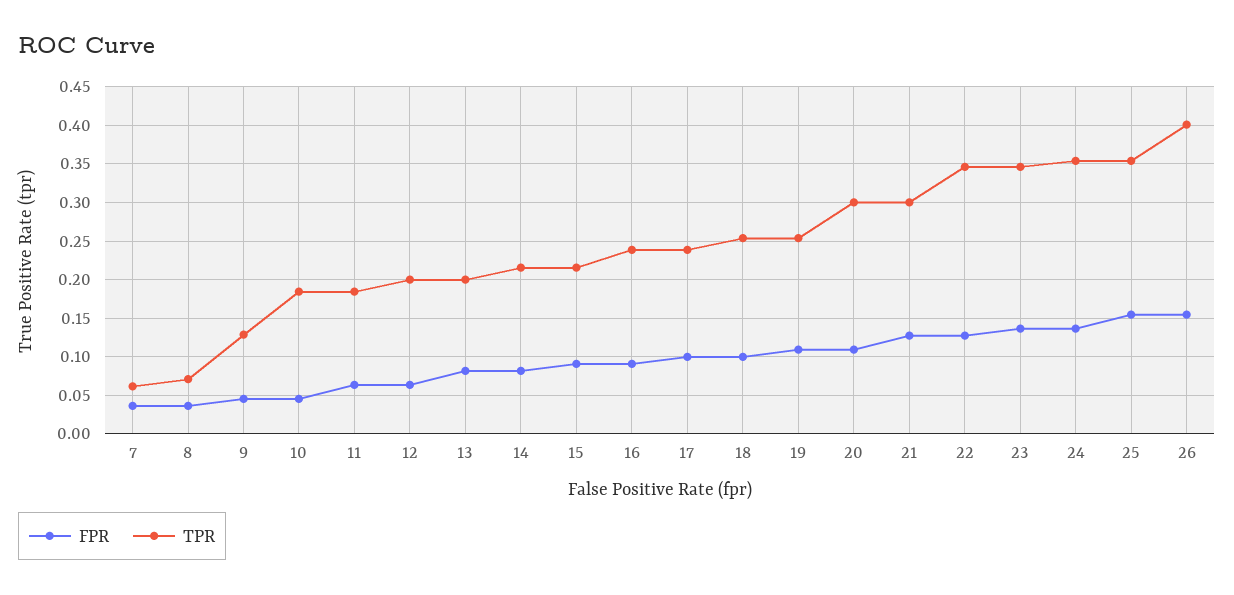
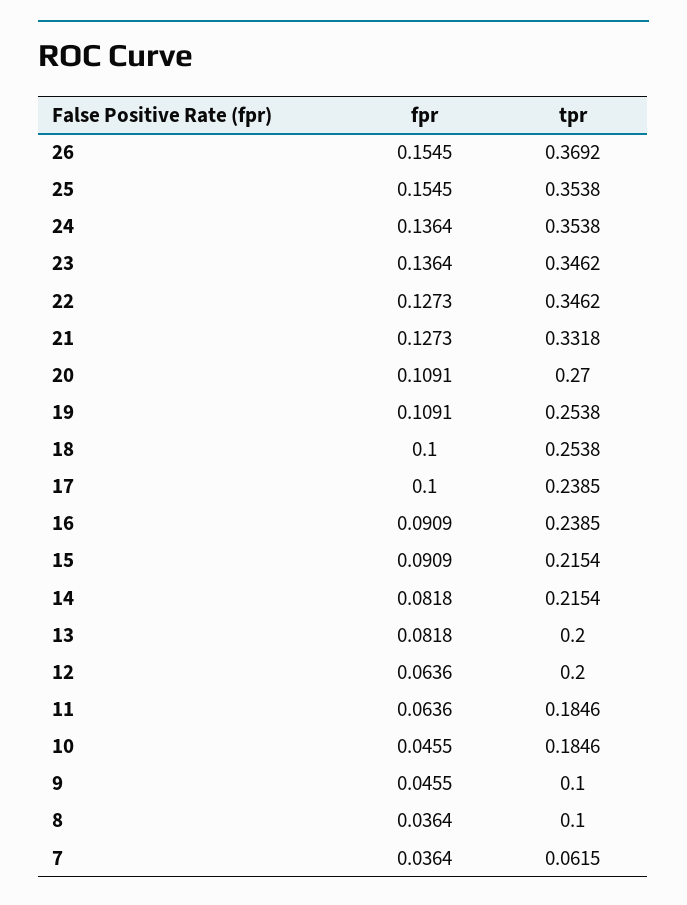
  {
    "FPR": {
      "7": 0.0364,
      "8": 0.0364,
      "9": 0.0455,
      "10": 0.0455,
      "11": 0.0636,
      "12": 0.0636,
      "13": 0.0818,
      "14": 0.0818,
      "15": 0.0909,
      "16": 0.0909,
      "17": 0.1,
      "18": 0.1,
      "19": 0.1091,
      "20": 0.1091,
      "21": 0.1273,
      "22": 0.1273,
      "23": 0.1364,
      "24": 0.1364,
      "25": 0.1545,
      "26": 0.1545
    },
    "TPR": {
      "7": 0.0615,
-     "8": 0.07,
+     "8": 0.1,
-     "9": 0.13,
+     "9": 0.1,
      "10": 0.1846,
      "11": 0.1846,
      "12": 0.2,
      "13": 0.2,
      "14": 0.2154,
      "15": 0.2154,
      "16": 0.2385,
      "17": 0.2385,
      "18": 0.2538,
      "19": 0.2538,
-     "20": 0.3,
+     "20": 0.27,
-     "21": 0.3,
+     "21": 0.3318,
      "22": 0.3462,
      "23": 0.3462,
      "24": 0.3538,
      "25": 0.3538,
-     "26": 0.4
+     "26": 0.3692
    }
  }

